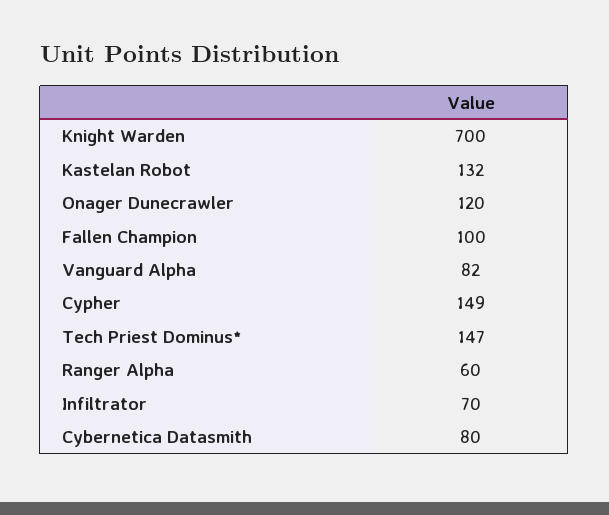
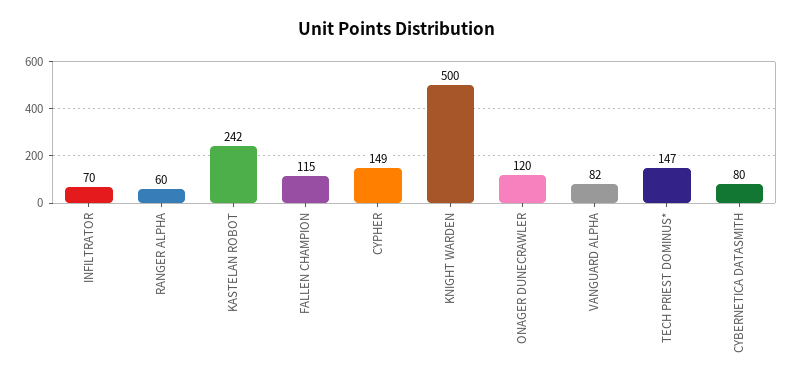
  {
-   "Knight Warden": 700,
+   "Knight Warden": 500,
-   "Kastelan Robot": 132,
+   "Kastelan Robot": 242,
    "Onager Dunecrawler": 120,
-   "Fallen Champion": 100,
+   "Fallen Champion": 115,
    "Vanguard Alpha": 82,
    "Cypher": 149,
    "Tech Priest Dominus*": 147,
    "Ranger Alpha": 60,
    "Infiltrator": 70,
    "Cybernetica Datasmith": 80
  }

